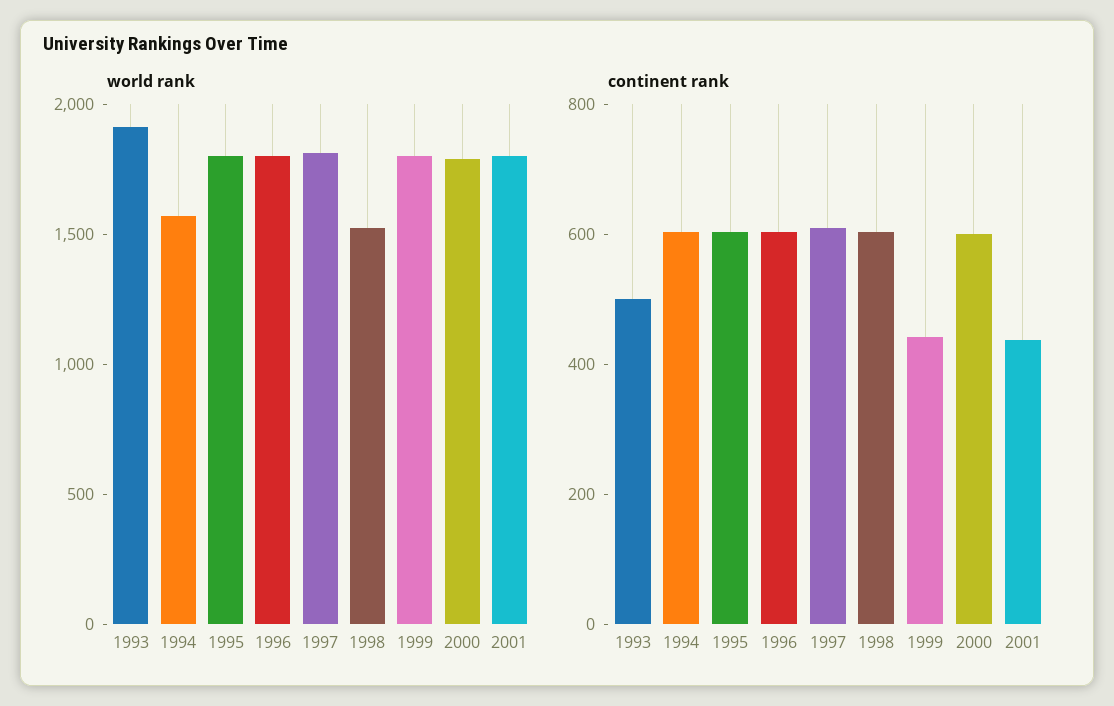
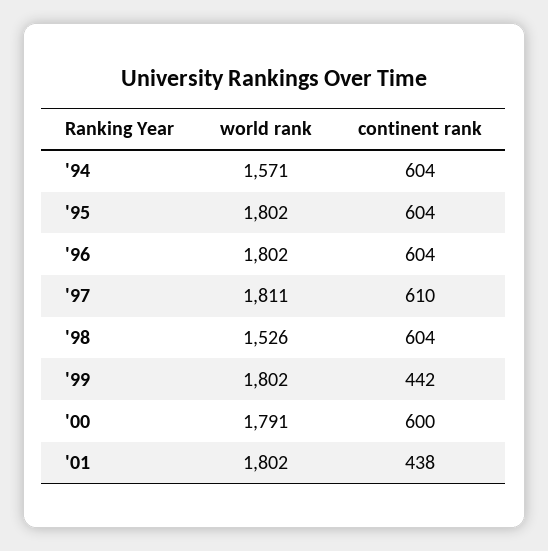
  {
    "world rank": {
-     "1993": 1900,
      "1994": 1571,
      "1995": 1802,
      "1996": 1802,
      "1997": 1811,
      "1998": 1526,
      "1999": 1802,
      "2000": 1791,
      "2001": 1802
    },
    "continent rank": {
-     "1993": 500,
      "1994": 604,
      "1995": 604,
      "1996": 604,
      "1997": 610,
      "1998": 604,
      "1999": 442,
      "2000": 600,
      "2001": 438
    }
  }

